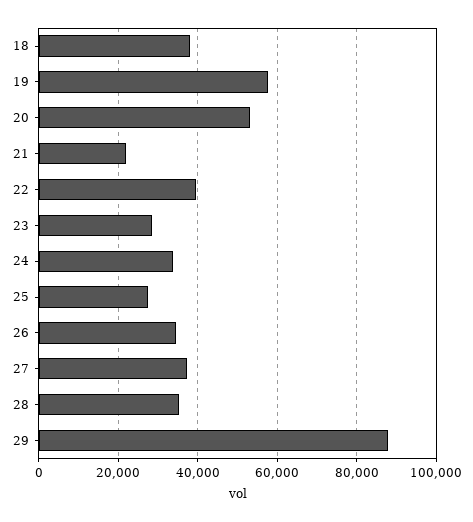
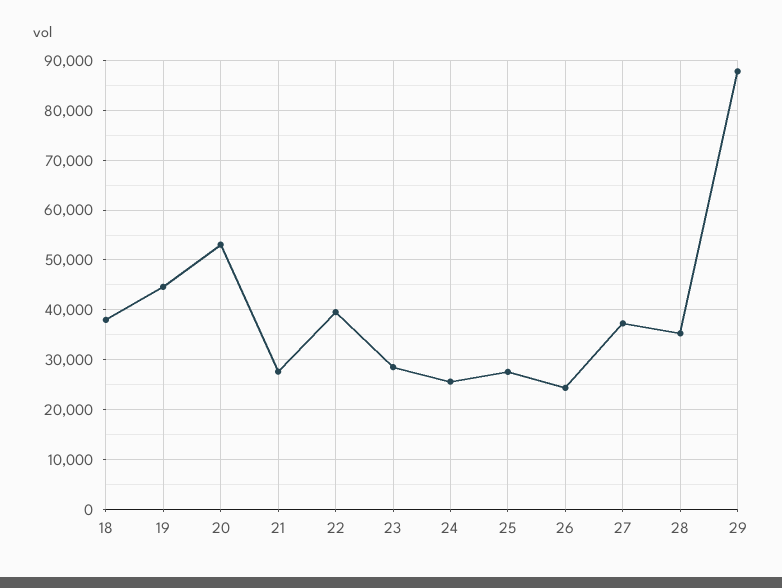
  {
    "18": 38000,
-   "19": 58000,
+   "19": 44000,
    "20": 54000,
-   "21": 22000,
+   "21": 28000,
    "22": 40000,
    "23": 28000,
-   "24": 34000,
+   "24": 26000,
    "25": 28000,
-   "26": 34000,
+   "26": 24000,
    "27": 38000,
    "28": 36000,
    "29": 88000
  }

